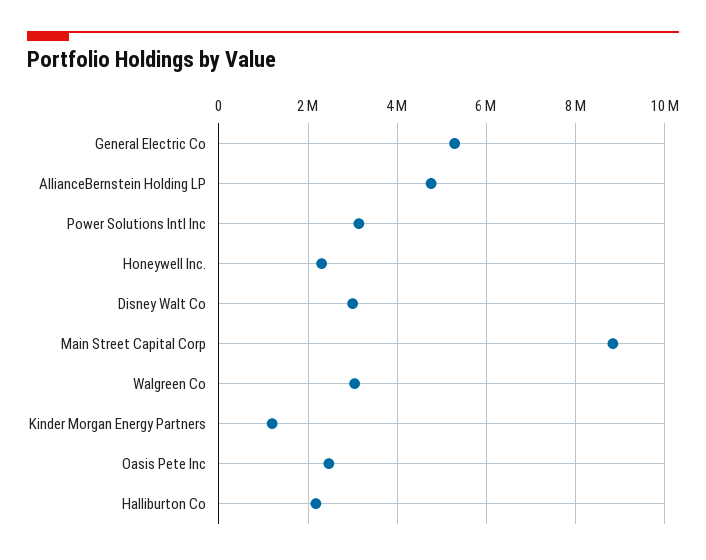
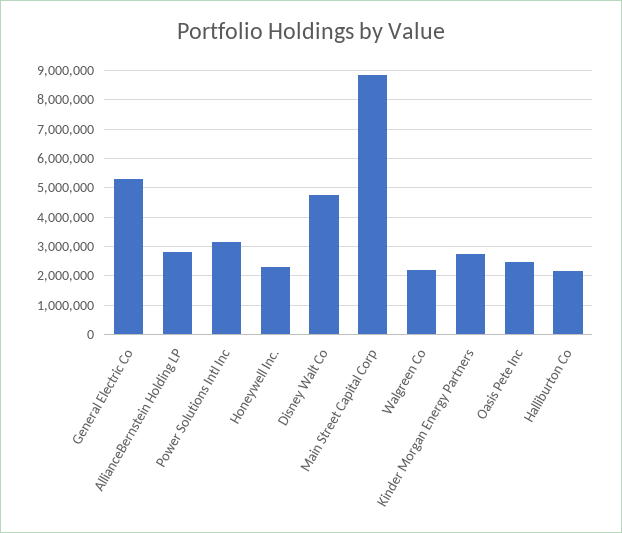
  {
    "General Electric Co": 5200000,
-   "AllianceBernstein Holding LP": 4800000,
+   "AllianceBernstein Holding LP": 2750000,
    "Power Solutions Intl Inc": 3200000,
    "Honeywell Inc.": 2400000,
-   "Disney Walt Co": 3000000,
+   "Disney Walt Co": 4750000,
    "Main Street Capital Corp": 8800000,
-   "Walgreen Co": 3000000,
+   "Walgreen Co": 2250000,
-   "Kinder Morgan Energy Partners": 1200000,
+   "Kinder Morgan Energy Partners": 2750000,
    "Oasis Pete Inc": 2400000,
    "Halliburton Co": 2200000
  }

